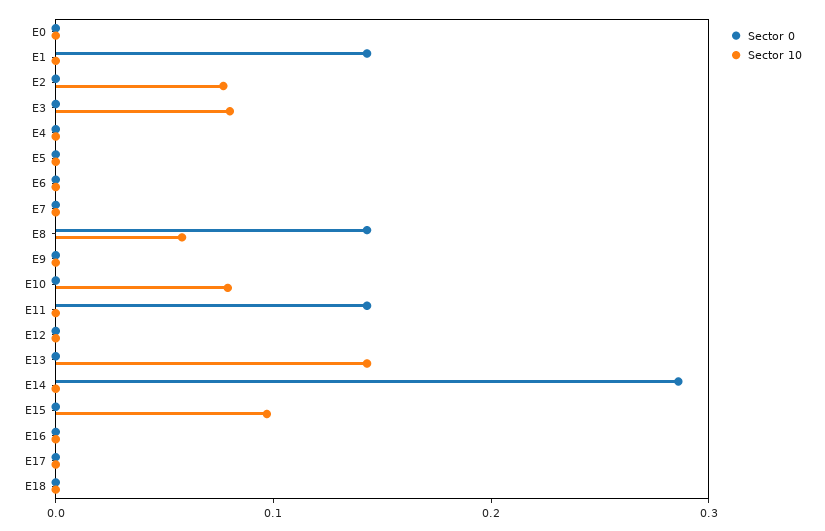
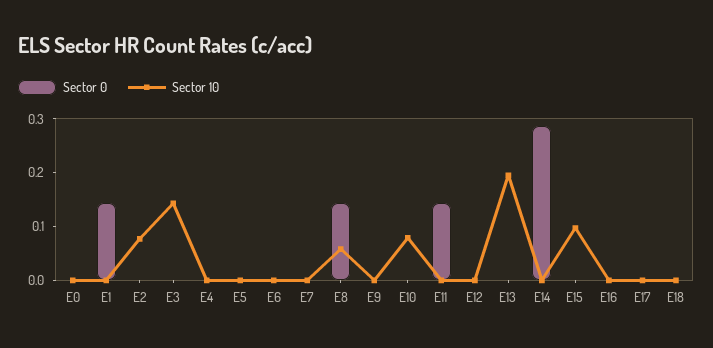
  {
    "Sector 0": {
      "E0": 0,
      "E1": 0.14,
      "E2": 0,
      "E3": 0,
      "E4": 0,
      "E5": 0,
      "E6": 0,
      "E7": 0,
      "E8": 0.14,
      "E9": 0,
      "E10": 0,
      "E11": 0.14,
      "E12": 0,
      "E13": 0,
      "E14": 0.28,
      "E15": 0,
      "E16": 0,
      "E17": 0,
      "E18": 0
    },
    "Sector 10": {
      "E0": 0,
      "E1": 0,
      "E2": 0.08,
-     "E3": 0.08,
+     "E3": 0.14,
      "E4": 0,
      "E5": 0,
      "E6": 0,
      "E7": 0,
      "E8": 0.06,
      "E9": 0,
      "E10": 0.08,
      "E11": 0,
      "E12": 0,
-     "E13": 0.14,
+     "E13": 0.2,
      "E14": 0,
      "E15": 0.1,
      "E16": 0,
      "E17": 0,
      "E18": 0
    }
  }

